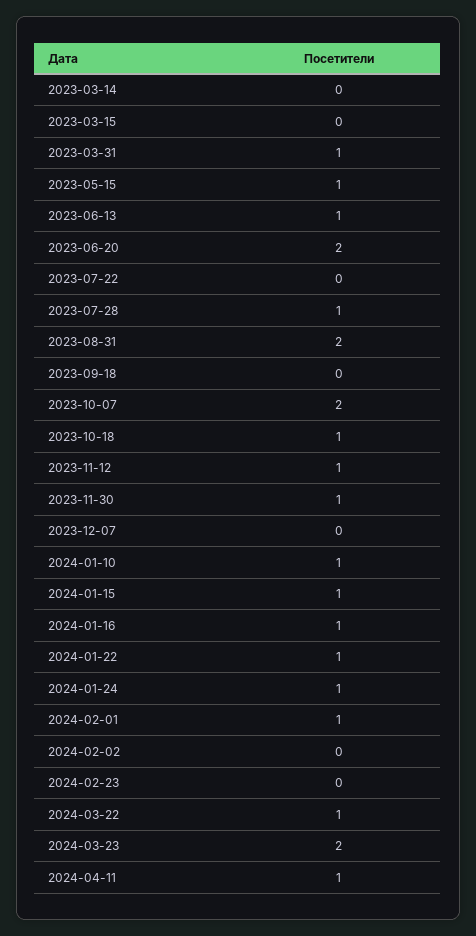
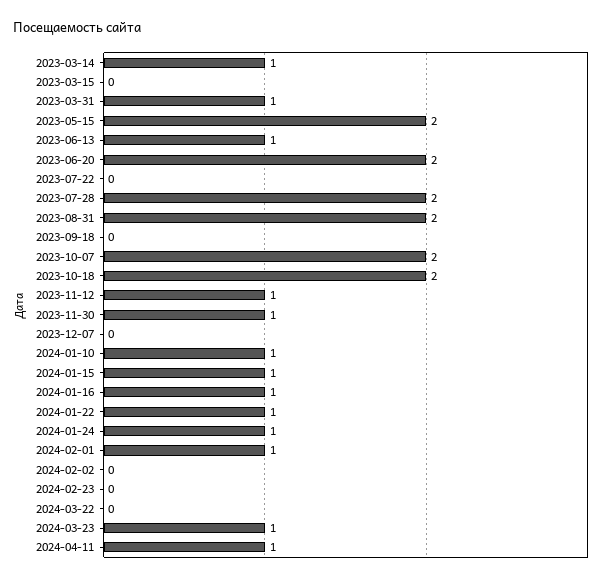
  {
-   "2023-03-14": 0,
+   "2023-03-14": 1,
    "2023-03-15": 0,
    "2023-03-31": 1,
-   "2023-05-15": 1,
+   "2023-05-15": 2,
    "2023-06-13": 1,
    "2023-06-20": 2,
    "2023-07-22": 0,
-   "2023-07-28": 1,
+   "2023-07-28": 2,
    "2023-08-31": 2,
    "2023-09-18": 0,
    "2023-10-07": 2,
-   "2023-10-18": 1,
+   "2023-10-18": 2,
    "2023-11-12": 1,
    "2023-11-30": 1,
    "2023-12-07": 0,
    "2024-01-10": 1,
    "2024-01-15": 1,
    "2024-01-16": 1,
    "2024-01-22": 1,
    "2024-01-24": 1,
    "2024-02-01": 1,
    "2024-02-02": 0,
    "2024-02-23": 0,
-   "2024-03-22": 1,
+   "2024-03-22": 0,
-   "2024-03-23": 2,
+   "2024-03-23": 1,
    "2024-04-11": 1
  }

